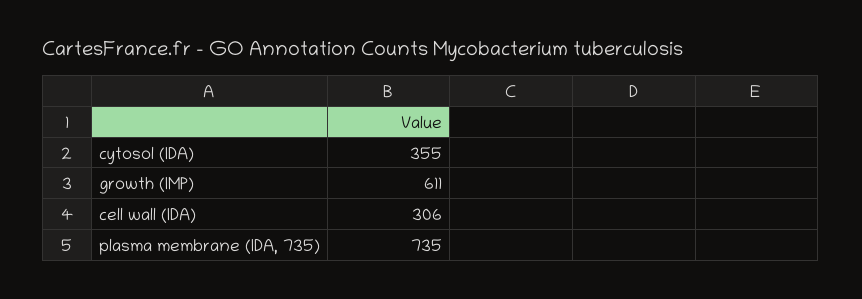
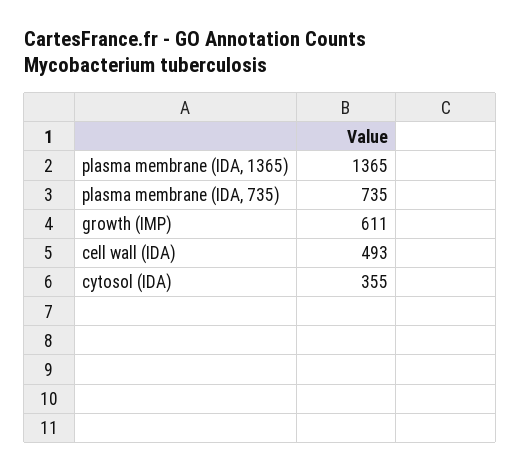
  {
    "cytosol (IDA)": 355,
    "growth (IMP)": 611,
-   "cell wall (IDA)": 306,
+   "cell wall (IDA)": 493,
-   "plasma membrane (IDA, 735)": 735
+   "plasma membrane (IDA, 735)": 735,
+   "plasma membrane (IDA, 1365)": 1365
  }

